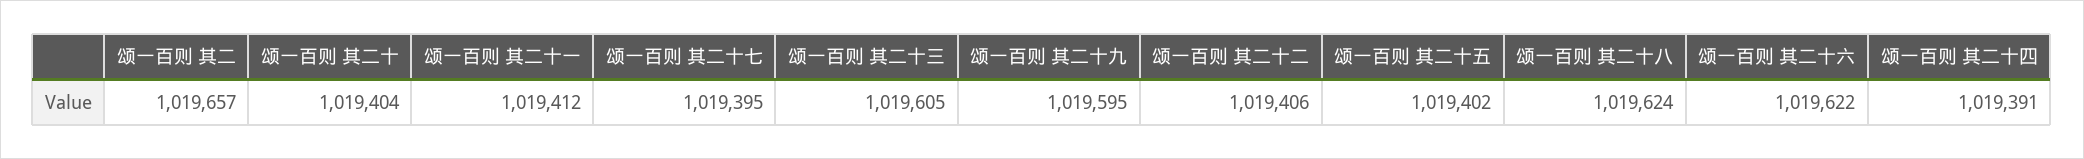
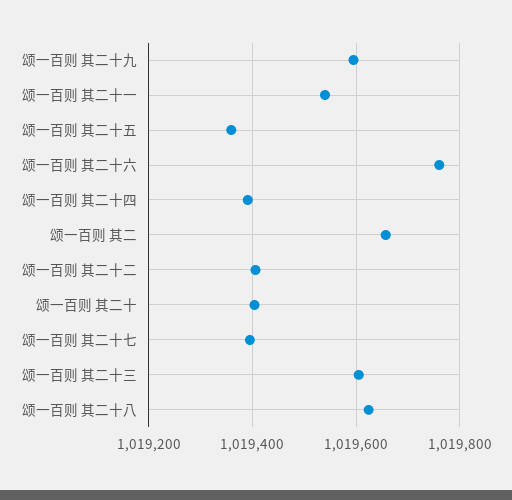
  {
    "颂一百则 其二": 1019657,
    "颂一百则 其二十": 1019404,
-   "颂一百则 其二十一": 1019412,
+   "颂一百则 其二十一": 1019540,
    "颂一百则 其二十七": 1019395,
    "颂一百则 其二十三": 1019605,
    "颂一百则 其二十九": 1019595,
    "颂一百则 其二十二": 1019406,
-   "颂一百则 其二十五": 1019402,
+   "颂一百则 其二十五": 1019360,
    "颂一百则 其二十八": 1019624,
-   "颂一百则 其二十六": 1019622,
+   "颂一百则 其二十六": 1019760,
    "颂一百则 其二十四": 1019391
  }

